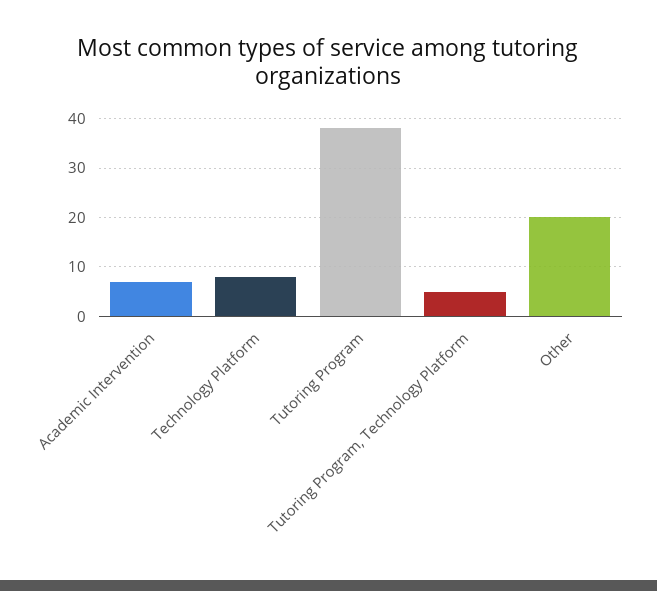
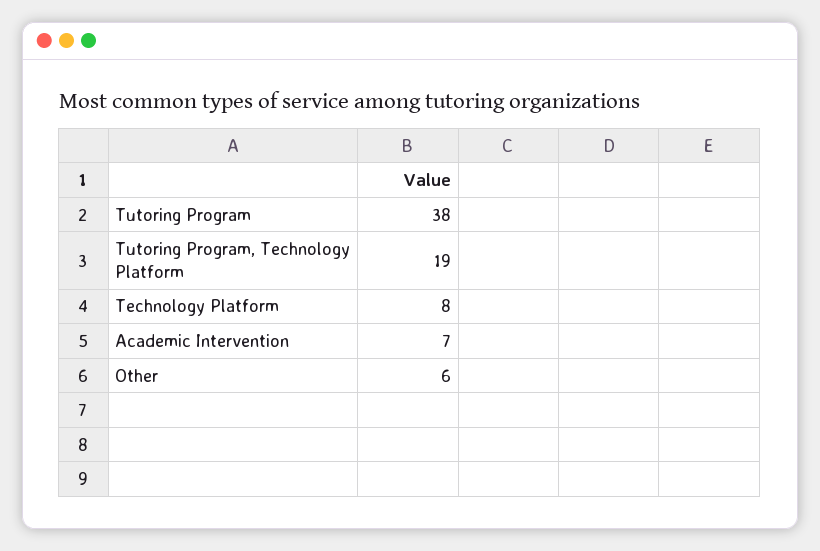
  {
    "Academic Intervention": 7,
    "Technology Platform": 8,
    "Tutoring Program": 38,
-   "Tutoring Program, Technology Platform": 5,
+   "Tutoring Program, Technology Platform": 19,
-   "Other": 20
+   "Other": 6
  }

